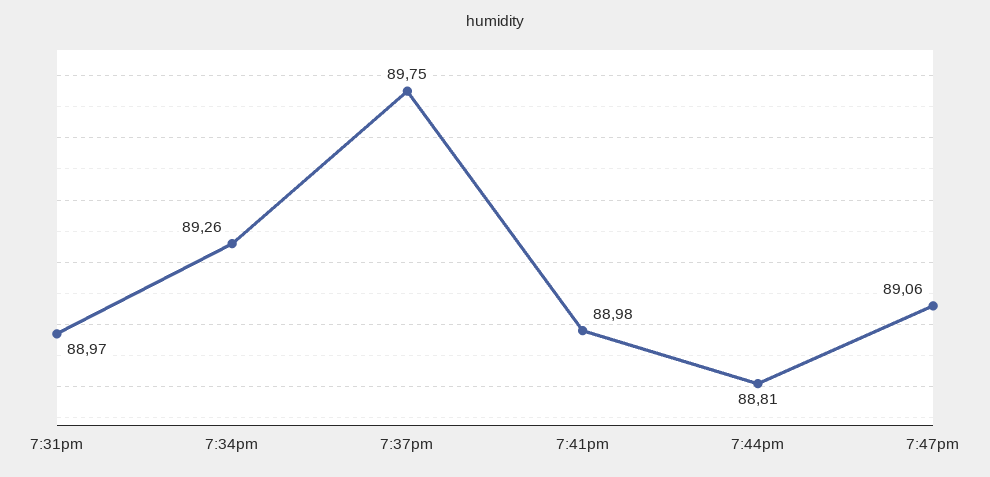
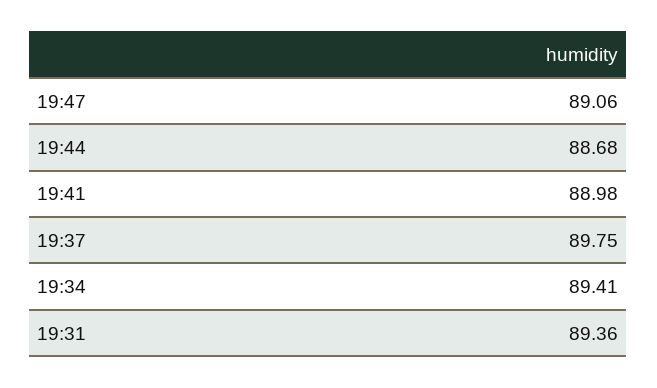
  {
-   "7:31pm": 88.97,
+   "7:31pm": 89.36,
-   "7:34pm": 89.26,
+   "7:34pm": 89.41,
    "7:37pm": 89.75,
    "7:41pm": 88.98,
-   "7:44pm": 88.81,
+   "7:44pm": 88.68,
    "7:47pm": 89.06
  }

